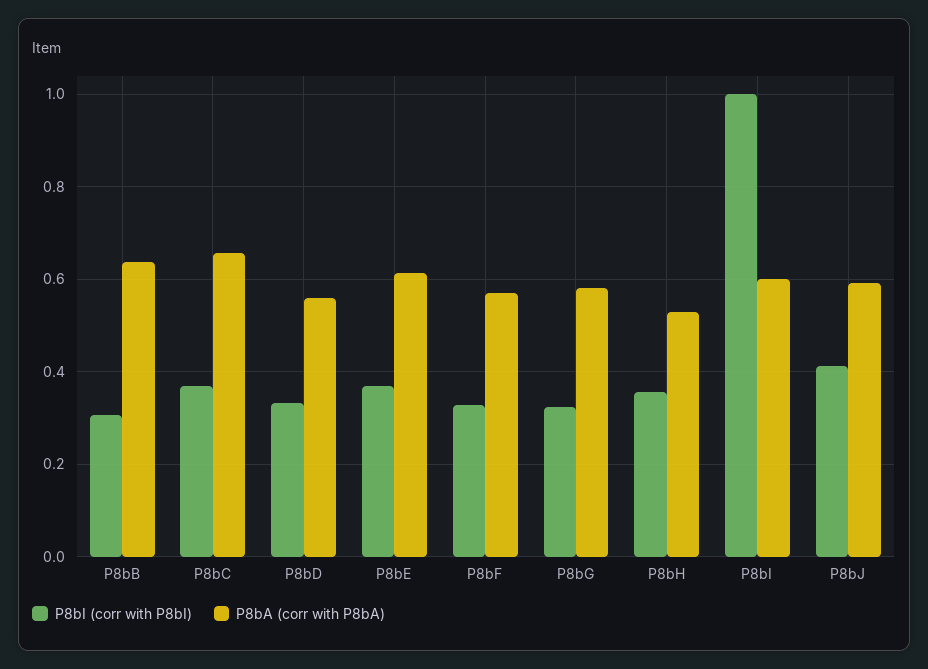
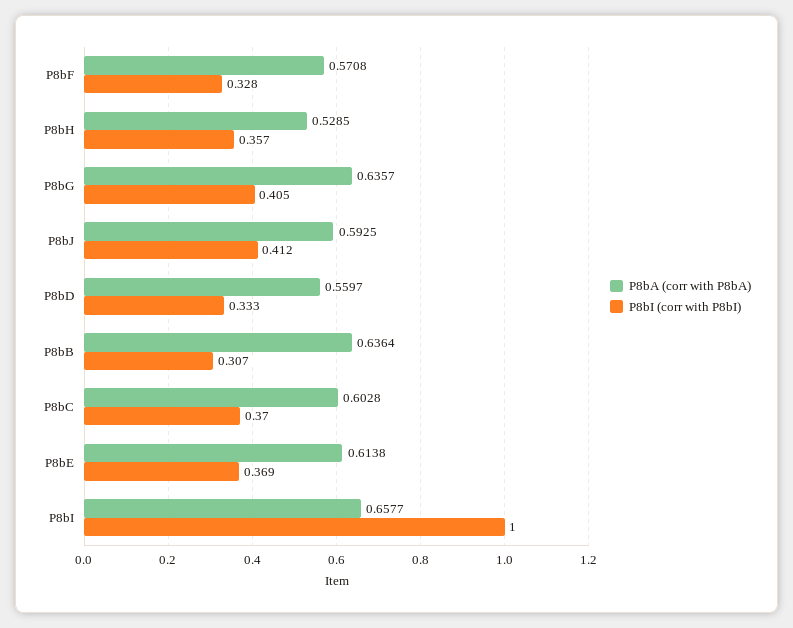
  {
    "P8bI (corr with P8bI)": {
      "P8bB": 0.307,
      "P8bC": 0.37,
      "P8bD": 0.333,
      "P8bE": 0.369,
      "P8bF": 0.328,
-     "P8bG": 0.32,
+     "P8bG": 0.405,
      "P8bH": 0.357,
      "P8bI": 1,
      "P8bJ": 0.412
    },
    "P8bA (corr with P8bA)": {
      "P8bB": 0.6364,
-     "P8bC": 0.66,
+     "P8bC": 0.6028,
      "P8bD": 0.5597,
      "P8bE": 0.6138,
      "P8bF": 0.5708,
-     "P8bG": 0.58,
+     "P8bG": 0.6357,
      "P8bH": 0.5285,
-     "P8bI": 0.6,
+     "P8bI": 0.6577,
      "P8bJ": 0.5925
    }
  }

